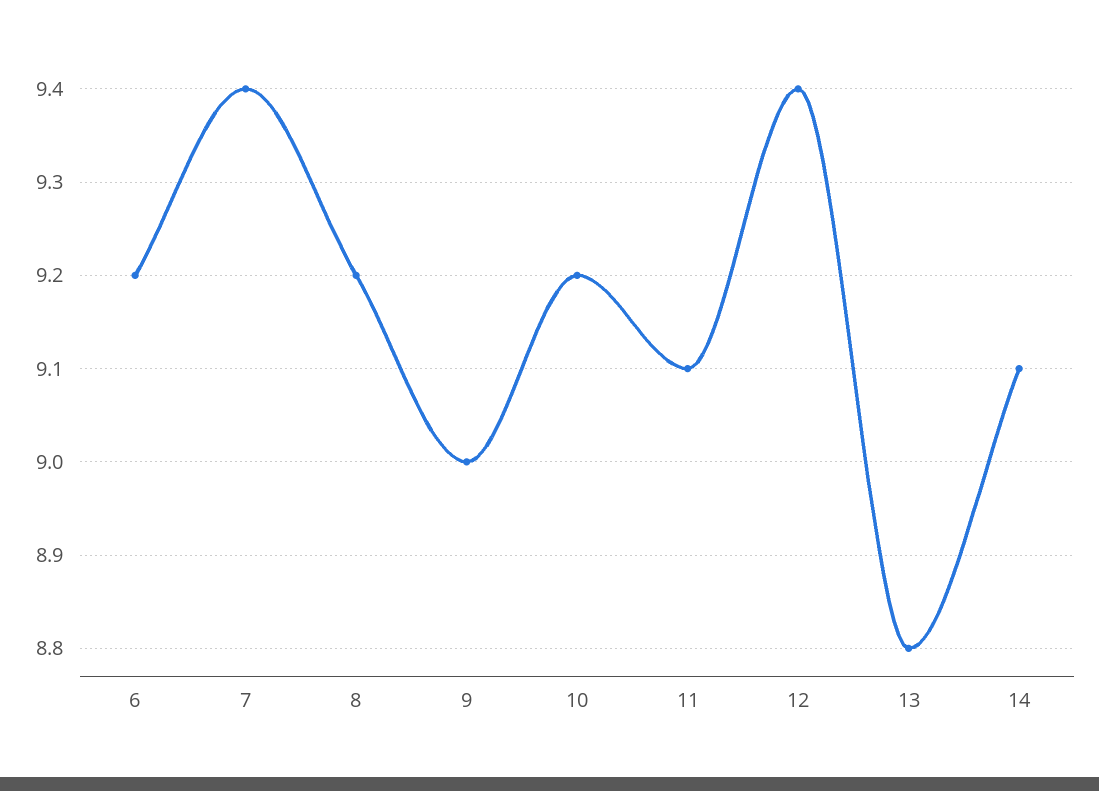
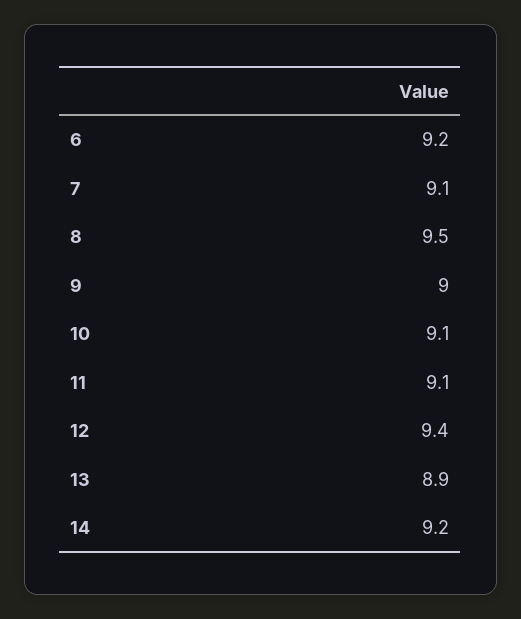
  {
    "6": 9.2,
-   "7": 9.4,
+   "7": 9.1,
-   "8": 9.2,
+   "8": 9.5,
    "9": 9,
-   "10": 9.2,
+   "10": 9.1,
    "11": 9.1,
    "12": 9.4,
-   "13": 8.8,
+   "13": 8.9,
-   "14": 9.1
+   "14": 9.2
  }

